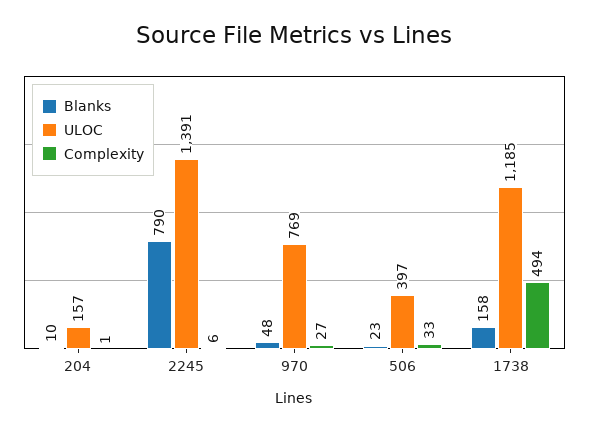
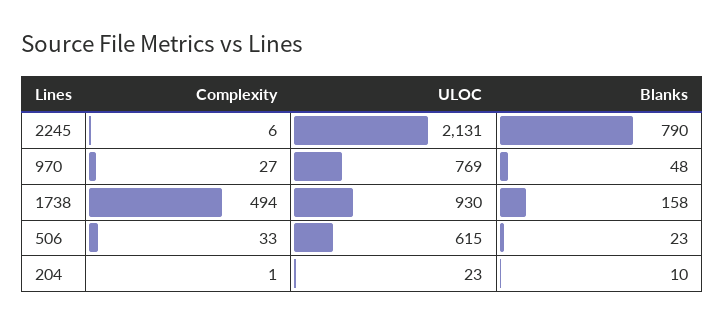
  {
    "Blanks": {
      "204": 10,
      "2245": 790,
      "970": 48,
      "506": 23,
      "1738": 158
    },
    "ULOC": {
-     "204": 157,
+     "204": 23,
-     "2245": 1391,
+     "2245": 2131,
      "970": 769,
-     "506": 397,
+     "506": 615,
-     "1738": 1185
+     "1738": 930
    },
    "Complexity": {
      "204": 1,
      "2245": 6,
      "970": 27,
      "506": 33,
      "1738": 494
    }
  }

